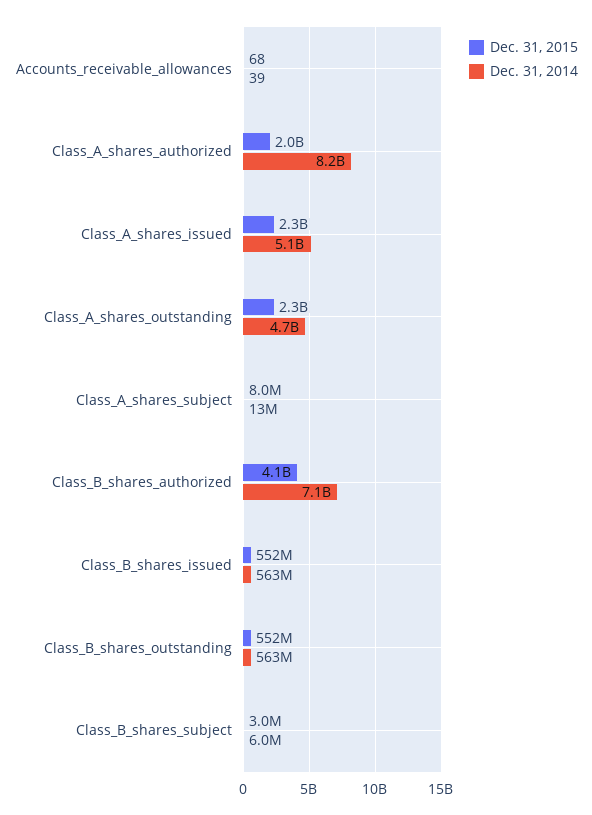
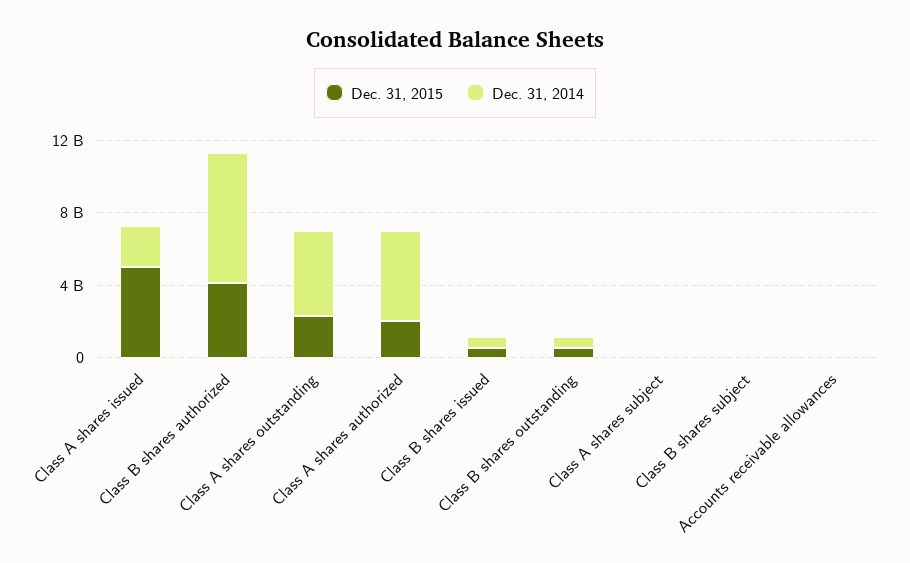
  {
    "Dec. 31, 2015": {
      "Accounts_receivable_allowances": 68,
      "Class_A_shares_authorized": 2000000000,
-     "Class_A_shares_issued": 2300000000,
+     "Class_A_shares_issued": 5000000000,
      "Class_A_shares_outstanding": 2300000000,
      "Class_A_shares_subject": 8000000,
      "Class_B_shares_authorized": 4100000000,
      "Class_B_shares_issued": 552000000,
      "Class_B_shares_outstanding": 552000000,
      "Class_B_shares_subject": 3000000
    },
    "Dec. 31, 2014": {
      "Accounts_receivable_allowances": 39,
-     "Class_A_shares_authorized": 8200000000,
+     "Class_A_shares_authorized": 5000000000,
-     "Class_A_shares_issued": 5100000000,
+     "Class_A_shares_issued": 2000000000,
      "Class_A_shares_outstanding": 4700000000,
      "Class_A_shares_subject": 13000000,
      "Class_B_shares_authorized": 7100000000,
      "Class_B_shares_issued": 563000000,
      "Class_B_shares_outstanding": 563000000,
      "Class_B_shares_subject": 6000000
    }
  }

